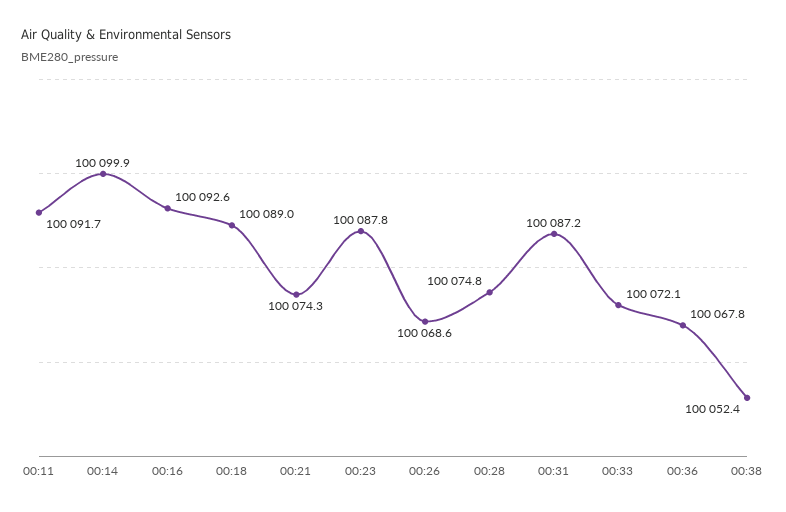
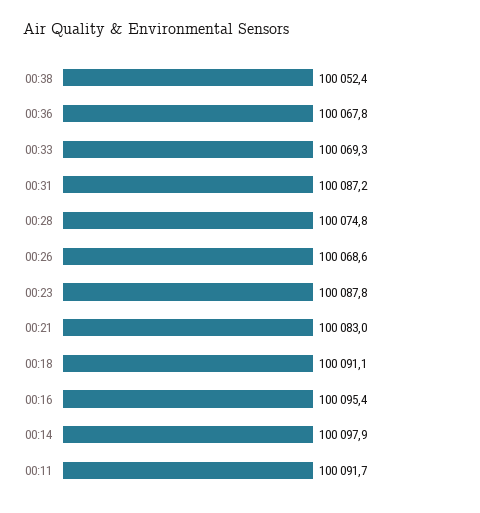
  {
    "00:11": 100091.7,
-   "00:14": 100099.9,
+   "00:14": 100097.9,
-   "00:16": 100092.6,
+   "00:16": 100095.4,
-   "00:18": 100089,
+   "00:18": 100091.1,
-   "00:21": 100074.3,
+   "00:21": 100083,
    "00:23": 100087.8,
    "00:26": 100068.6,
    "00:28": 100074.8,
    "00:31": 100087.2,
-   "00:33": 100072.1,
+   "00:33": 100069.3,
    "00:36": 100067.8,
    "00:38": 100052.4
  }

